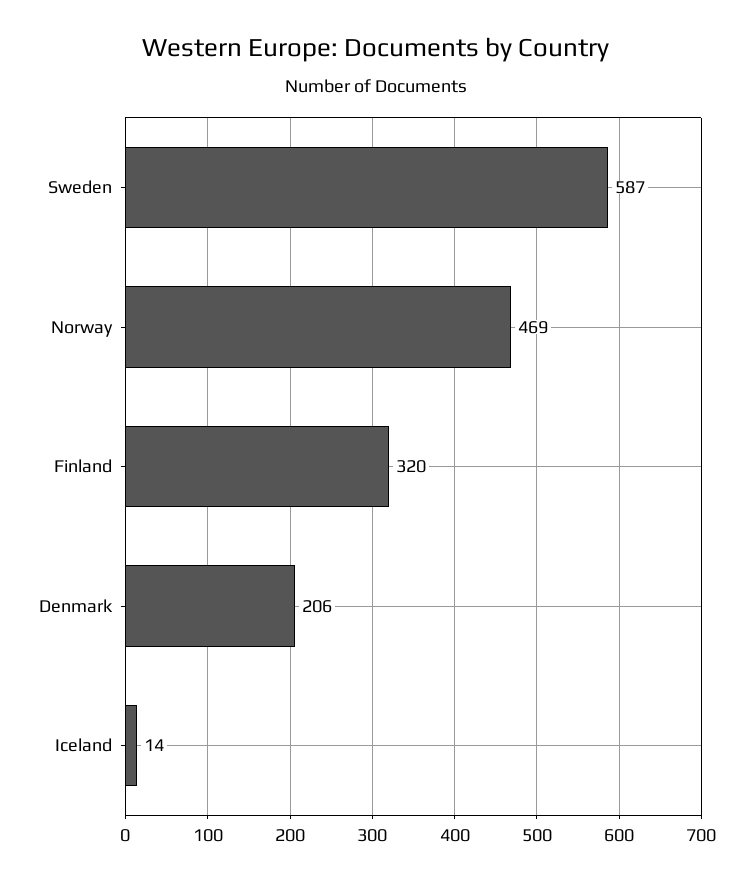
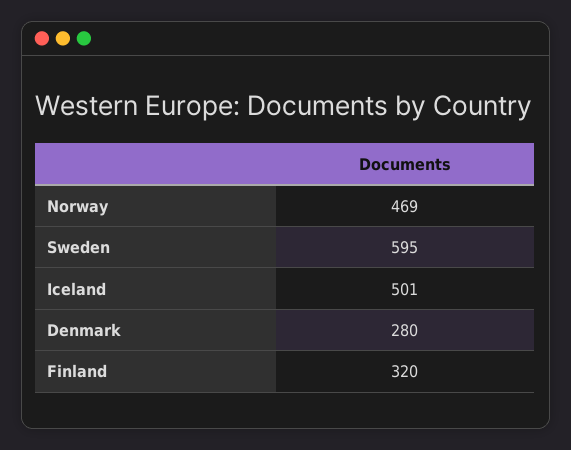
  {
-   "Sweden": 587,
+   "Sweden": 595,
    "Norway": 469,
    "Finland": 320,
-   "Denmark": 206,
+   "Denmark": 280,
-   "Iceland": 14
+   "Iceland": 501
  }

